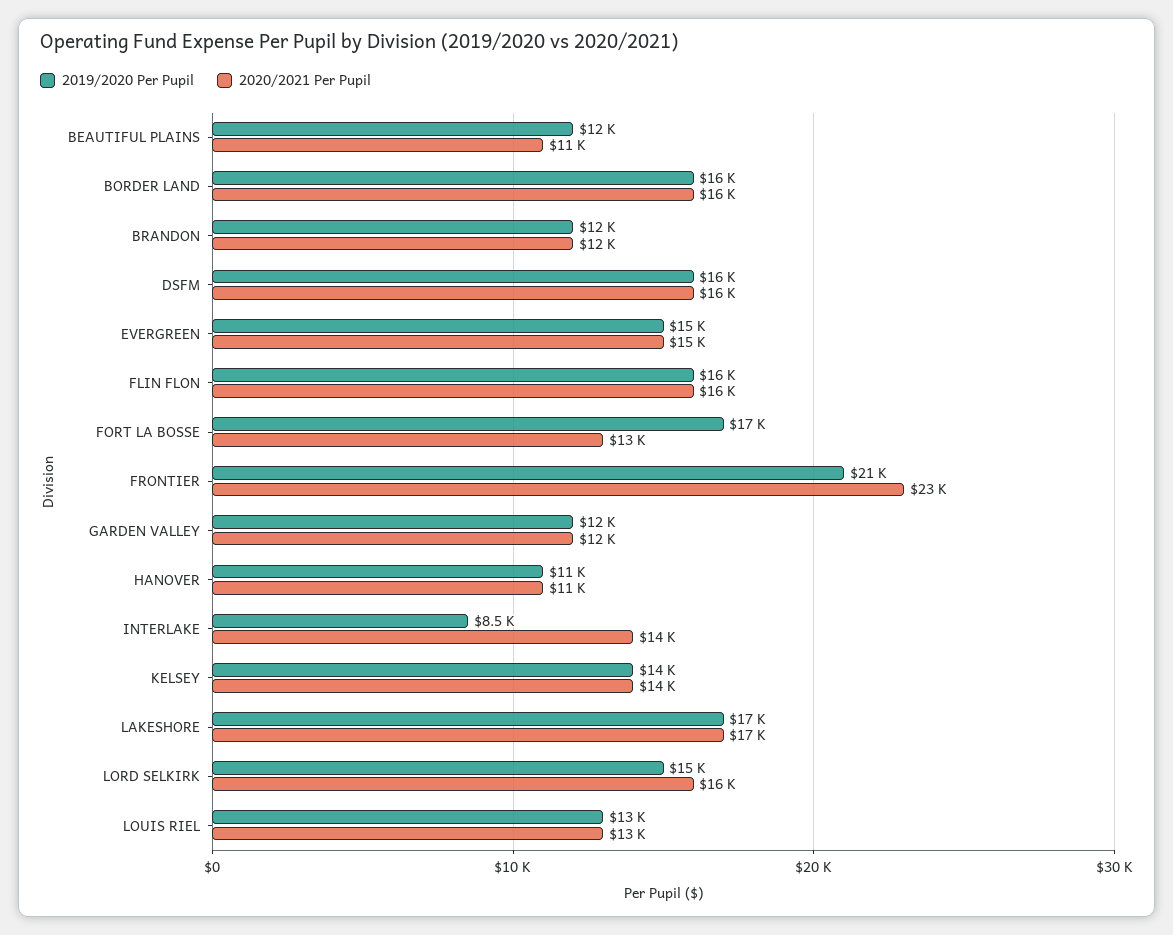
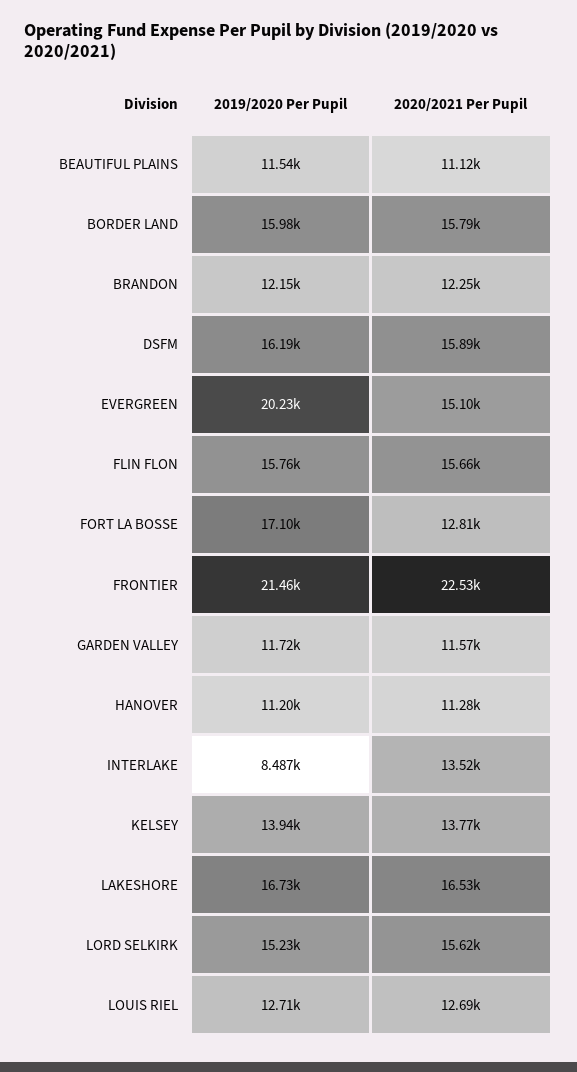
  {
    "2019/2020 Per Pupil": {
      "BEAUTIFUL PLAINS": 11540,
      "BORDER LAND": 15980,
      "BRANDON": 12150,
      "DSFM": 16190,
-     "EVERGREEN": 15000,
+     "EVERGREEN": 20230,
      "FLIN FLON": 15760,
      "FORT LA BOSSE": 17100,
      "FRONTIER": 21460,
      "GARDEN VALLEY": 11720,
      "HANOVER": 11200,
      "INTERLAKE": 8487,
      "KELSEY": 13940,
      "LAKESHORE": 16730,
      "LORD SELKIRK": 15230,
      "LOUIS RIEL": 12710
    },
    "2020/2021 Per Pupil": {
      "BEAUTIFUL PLAINS": 11120,
      "BORDER LAND": 15790,
      "BRANDON": 12250,
      "DSFM": 15890,
      "EVERGREEN": 15100,
      "FLIN FLON": 15660,
      "FORT LA BOSSE": 12810,
      "FRONTIER": 22530,
      "GARDEN VALLEY": 11570,
      "HANOVER": 11280,
      "INTERLAKE": 13520,
      "KELSEY": 13770,
      "LAKESHORE": 16530,
      "LORD SELKIRK": 15620,
      "LOUIS RIEL": 12690
    }
  }

